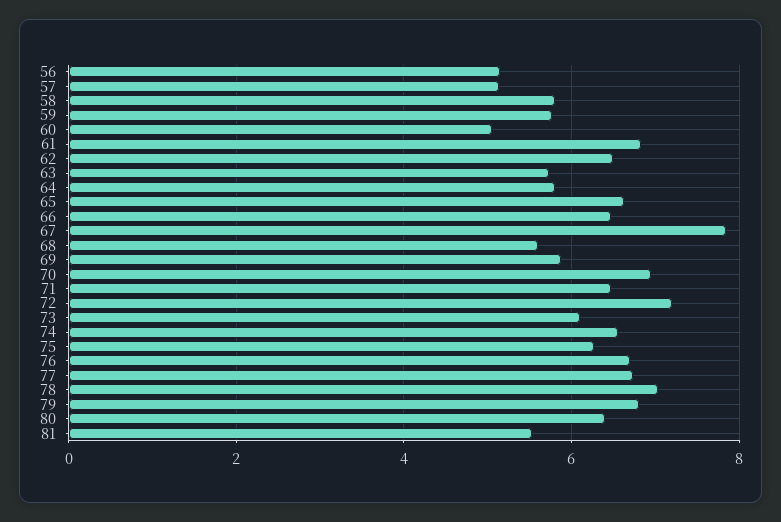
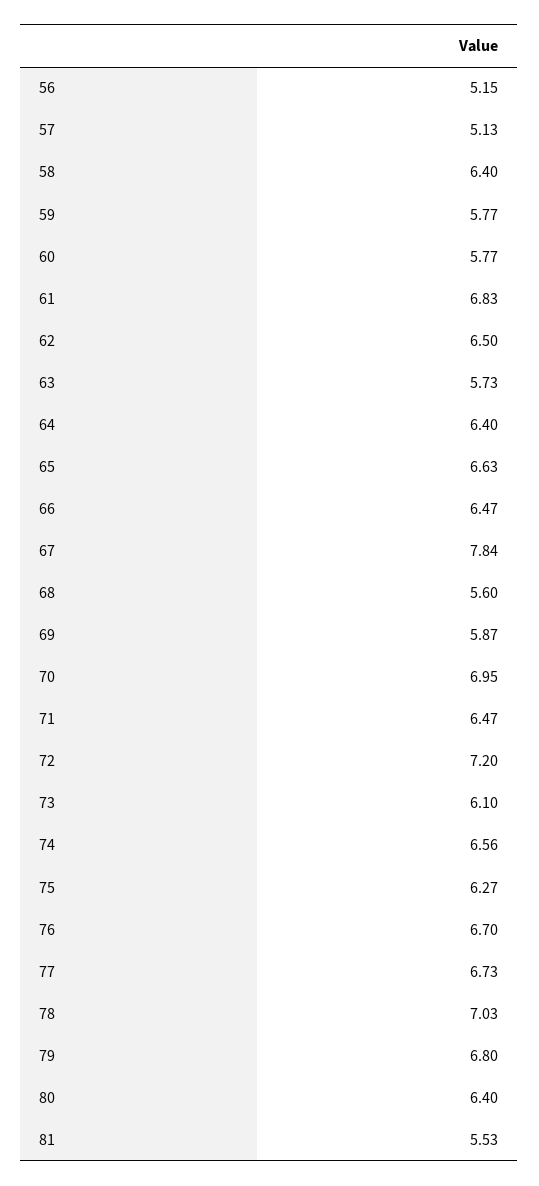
  {
    "56": 5.15,
    "57": 5.13,
-   "58": 5.8,
+   "58": 6.4,
    "59": 5.77,
-   "60": 5,
+   "60": 5.77,
    "61": 6.83,
    "62": 6.5,
    "63": 5.73,
-   "64": 5.8,
+   "64": 6.4,
    "65": 6.63,
    "66": 6.47,
    "67": 7.84,
    "68": 5.6,
    "69": 5.87,
    "70": 6.95,
    "71": 6.47,
    "72": 7.2,
    "73": 6.1,
    "74": 6.56,
    "75": 6.27,
    "76": 6.7,
    "77": 6.73,
    "78": 7.03,
    "79": 6.8,
    "80": 6.4,
    "81": 5.53
  }

